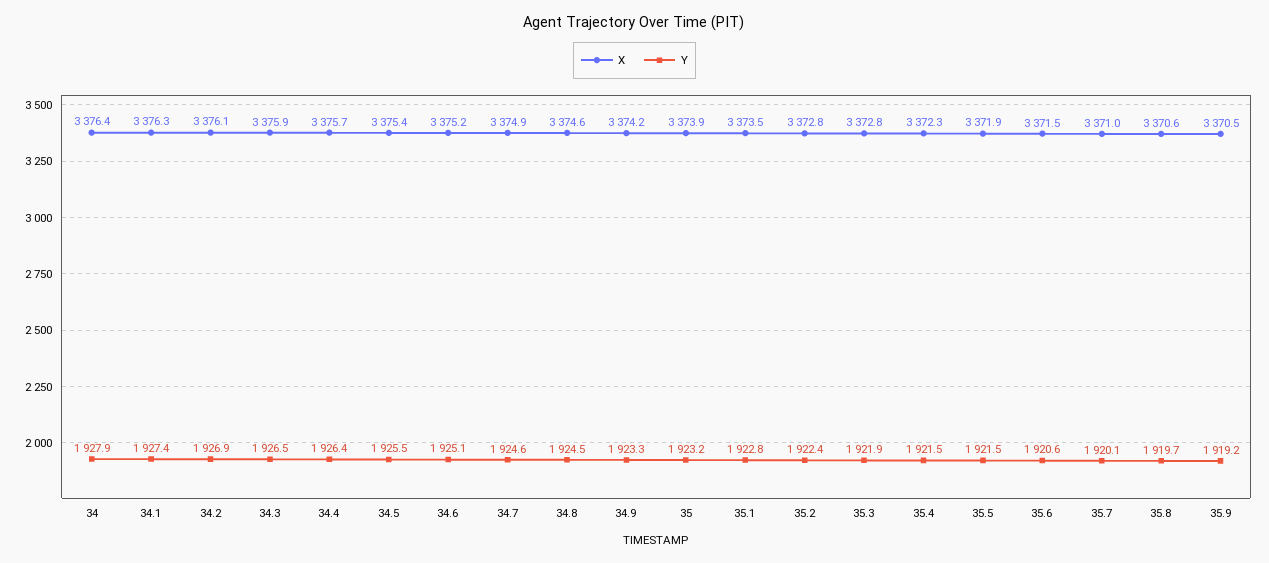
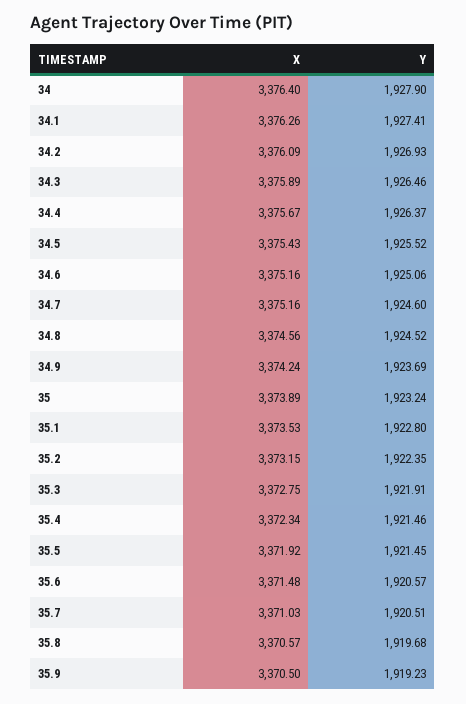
  {
    "X": {
      "34": 3376.4,
      "34.1": 3376.26,
      "34.2": 3376.09,
      "34.3": 3375.89,
      "34.4": 3375.67,
      "34.5": 3375.43,
      "34.6": 3375.16,
-     "34.7": 3374.9,
+     "34.7": 3375.16,
      "34.8": 3374.56,
      "34.9": 3374.24,
      "35": 3373.89,
      "35.1": 3373.53,
-     "35.2": 3372.8,
+     "35.2": 3373.15,
      "35.3": 3372.75,
      "35.4": 3372.34,
      "35.5": 3371.92,
      "35.6": 3371.48,
      "35.7": 3371.03,
      "35.8": 3370.57,
      "35.9": 3370.5
    },
    "Y": {
      "34": 1927.9,
      "34.1": 1927.41,
      "34.2": 1926.93,
      "34.3": 1926.46,
      "34.4": 1926.37,
      "34.5": 1925.52,
      "34.6": 1925.06,
      "34.7": 1924.6,
      "34.8": 1924.52,
-     "34.9": 1923.3,
+     "34.9": 1923.69,
      "35": 1923.24,
      "35.1": 1922.8,
      "35.2": 1922.35,
      "35.3": 1921.91,
      "35.4": 1921.46,
      "35.5": 1921.45,
      "35.6": 1920.57,
-     "35.7": 1920.1,
+     "35.7": 1920.51,
      "35.8": 1919.68,
      "35.9": 1919.23
    }
  }

